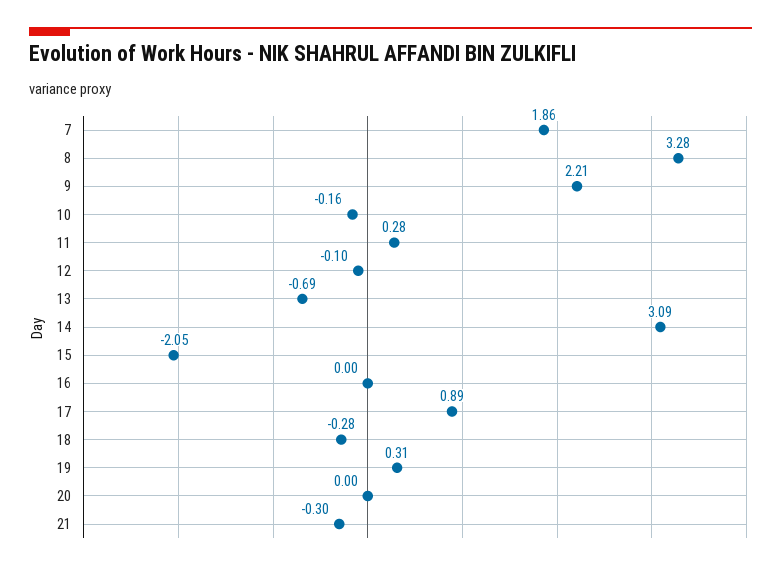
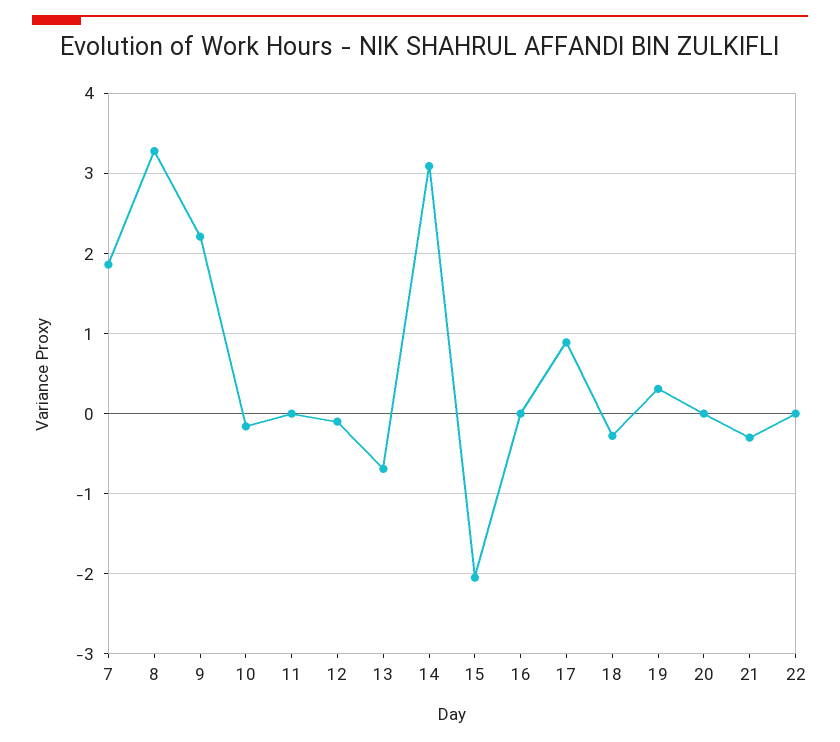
  {
    "7": 1.86,
    "8": 3.28,
    "9": 2.21,
    "10": -0.16,
-   "11": 0.28,
+   "11": 0,
    "12": -0.1,
    "13": -0.69,
    "14": 3.09,
    "15": -2.05,
    "16": 0,
    "17": 0.89,
    "18": -0.28,
    "19": 0.31,
    "20": 0,
-   "21": -0.3
+   "21": -0.3,
+   "22": 0
  }

